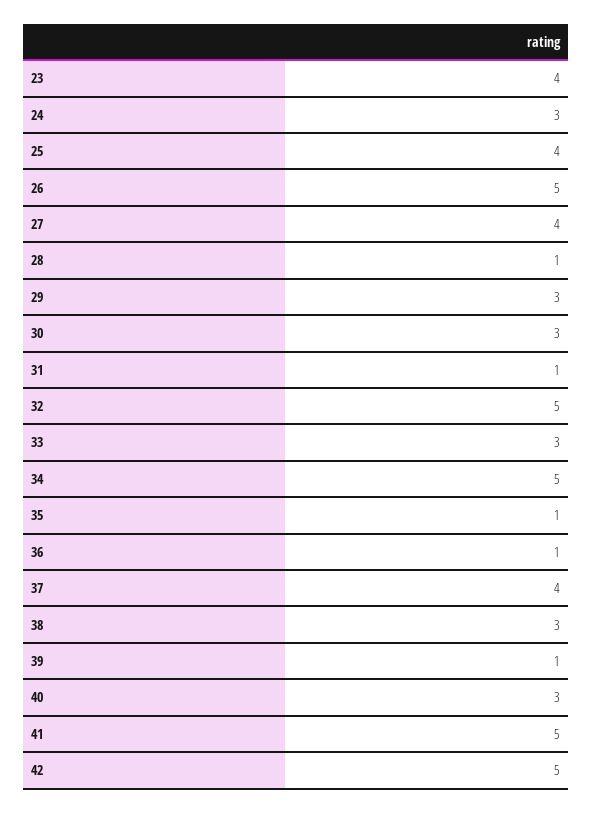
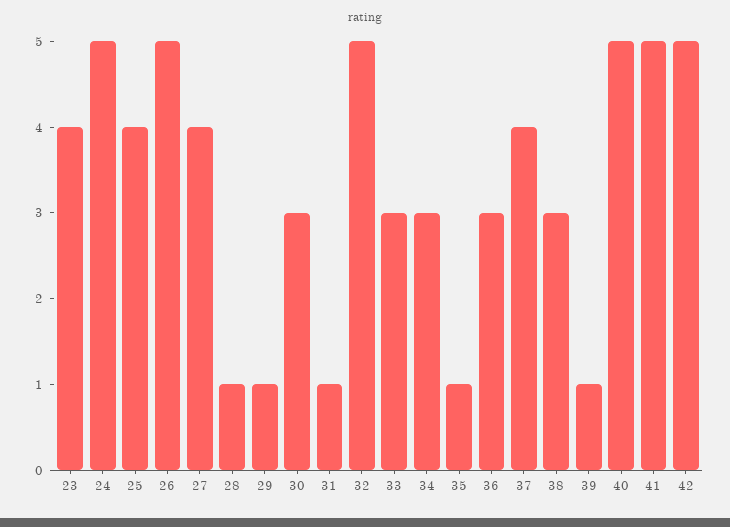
  {
    "23": 4,
-   "24": 3,
+   "24": 5,
    "25": 4,
    "26": 5,
    "27": 4,
    "28": 1,
-   "29": 3,
+   "29": 1,
    "30": 3,
    "31": 1,
    "32": 5,
    "33": 3,
-   "34": 5,
+   "34": 3,
    "35": 1,
-   "36": 1,
+   "36": 3,
    "37": 4,
    "38": 3,
    "39": 1,
-   "40": 3,
+   "40": 5,
    "41": 5,
    "42": 5
  }

